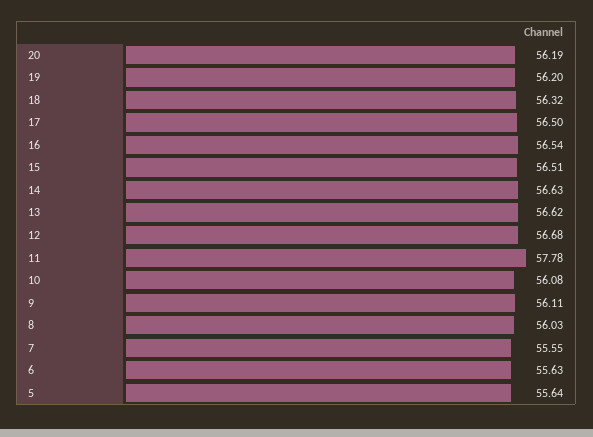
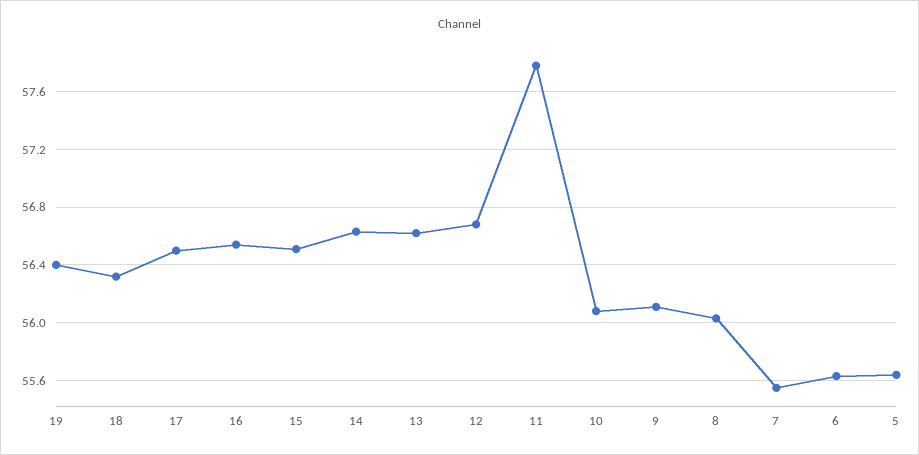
  {
-   "20": 56.19,
-   "19": 56.2,
+   "19": 56.4,
    "18": 56.32,
    "17": 56.5,
    "16": 56.54,
    "15": 56.51,
    "14": 56.63,
    "13": 56.62,
    "12": 56.68,
    "11": 57.78,
    "10": 56.08,
    "9": 56.11,
    "8": 56.03,
    "7": 55.55,
    "6": 55.63,
    "5": 55.64
  }

